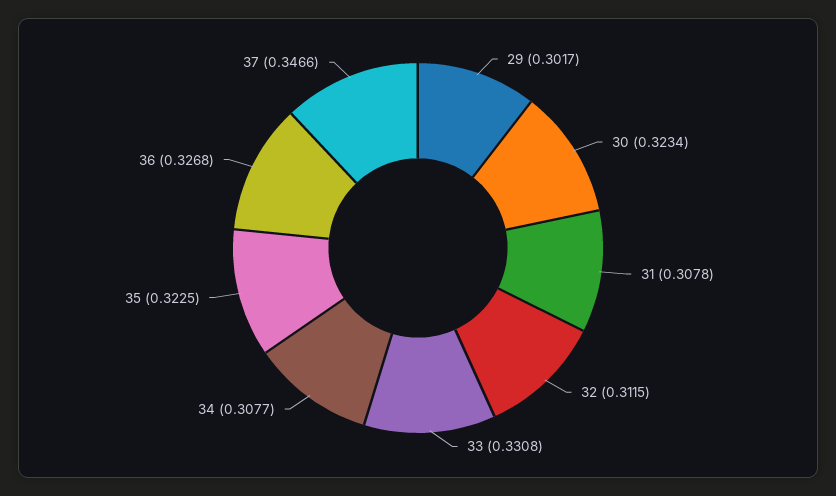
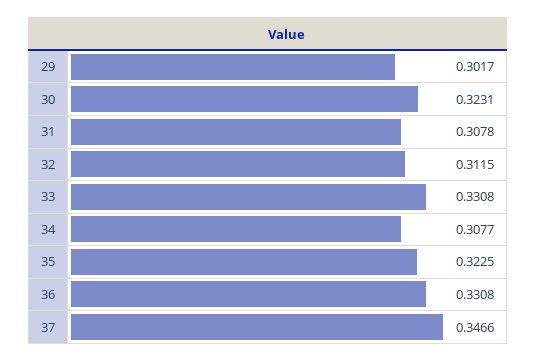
  {
    "29": 0.3017,
-   "30": 0.3234,
+   "30": 0.3231,
    "31": 0.3078,
    "32": 0.3115,
    "33": 0.3308,
    "34": 0.3077,
    "35": 0.3225,
-   "36": 0.3268,
+   "36": 0.3308,
    "37": 0.3466
  }

